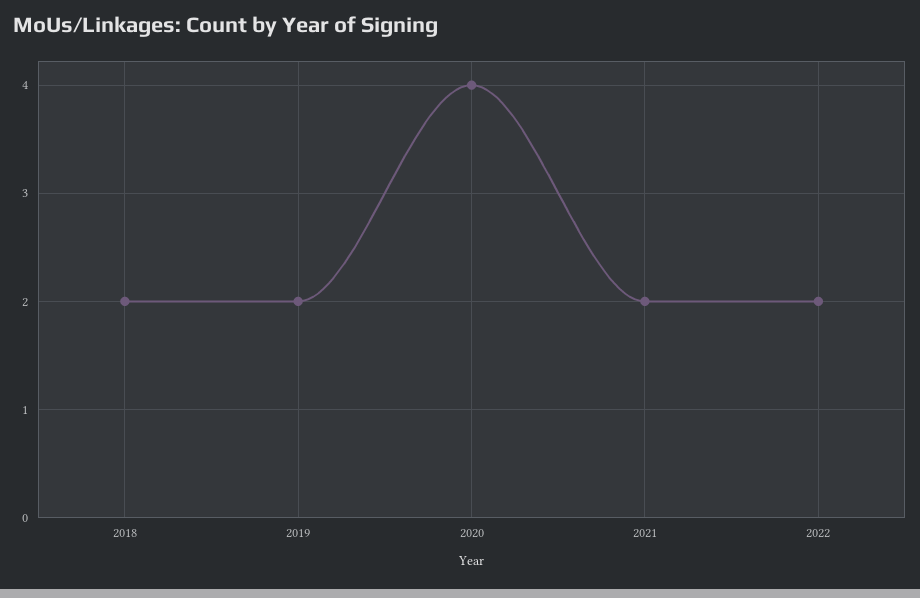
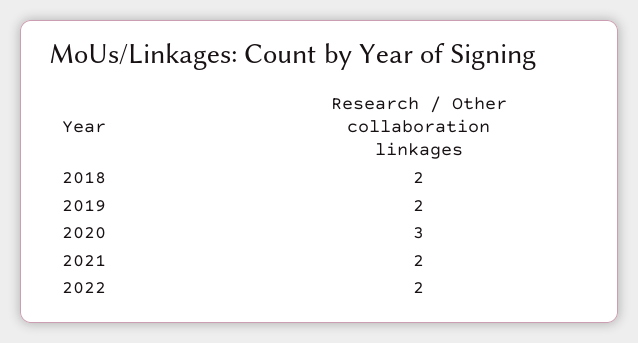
  {
    "2018": 2,
    "2019": 2,
-   "2020": 4,
+   "2020": 3,
    "2021": 2,
    "2022": 2
  }

